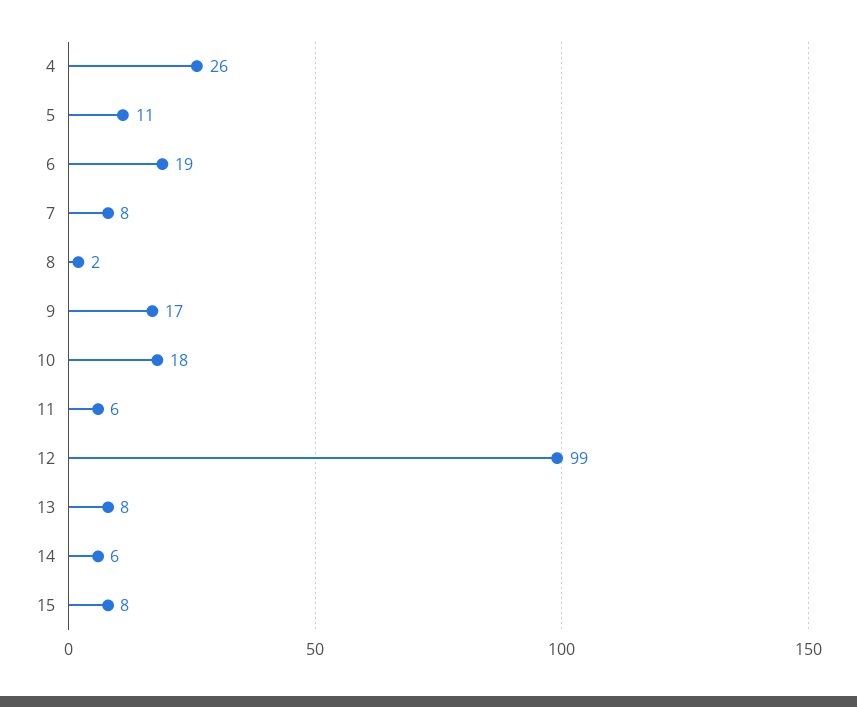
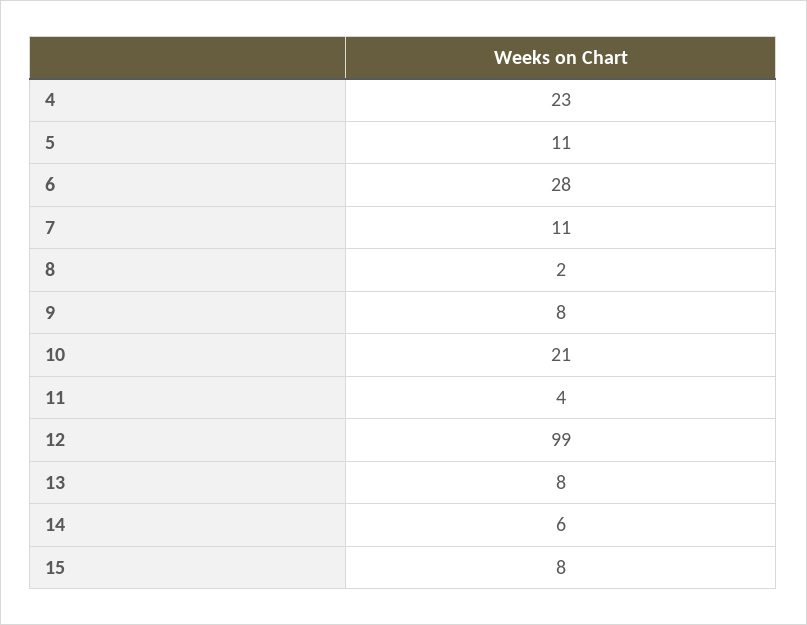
  {
-   "4": 26,
+   "4": 23,
    "5": 11,
-   "6": 19,
+   "6": 28,
-   "7": 8,
+   "7": 11,
    "8": 2,
-   "9": 17,
+   "9": 8,
-   "10": 18,
+   "10": 21,
-   "11": 6,
+   "11": 4,
    "12": 99,
    "13": 8,
    "14": 6,
    "15": 8
  }

